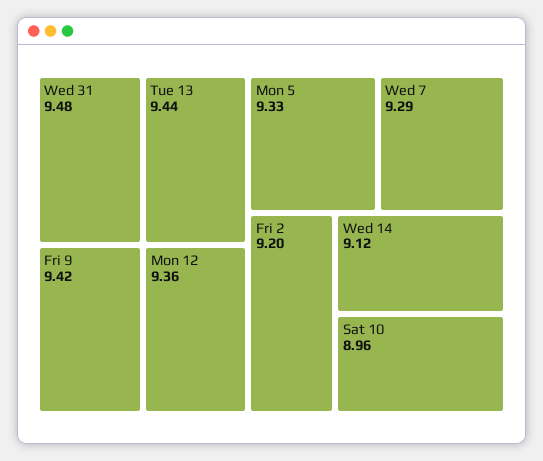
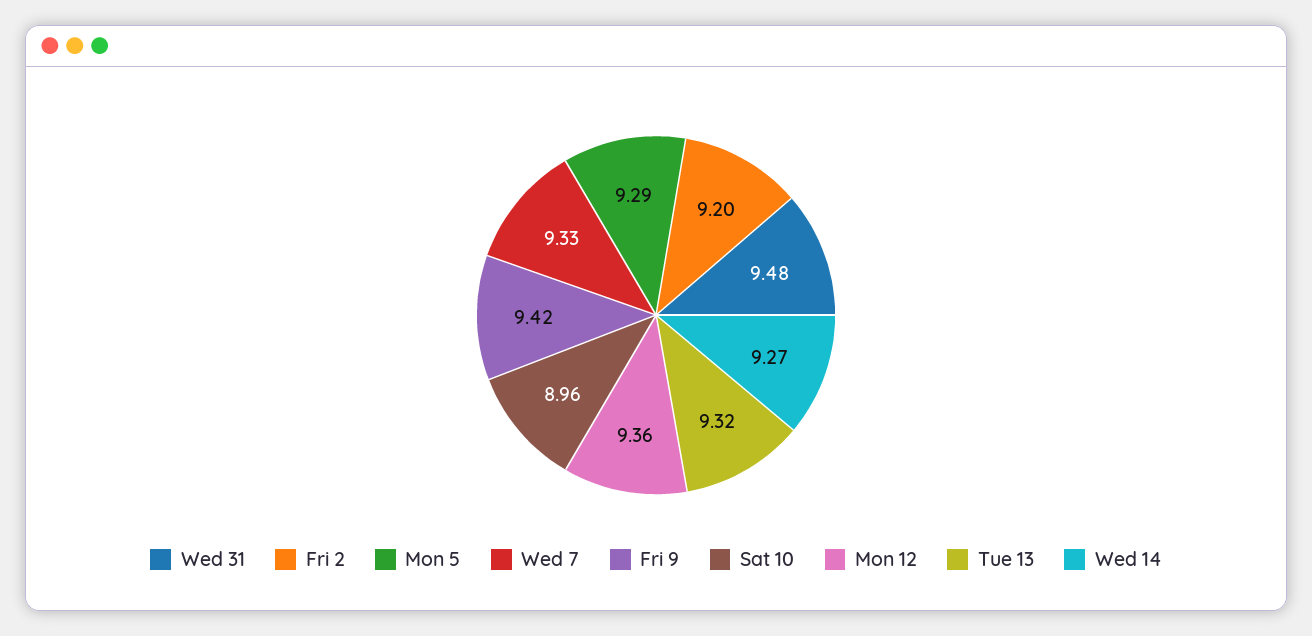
  {
    "Wed 31": 9.48,
-   "Tue 13": 9.44,
+   "Tue 13": 9.32,
    "Fri 9": 9.42,
    "Mon 12": 9.36,
-   "Mon 5": 9.33,
+   "Mon 5": 9.29,
-   "Wed 7": 9.29,
+   "Wed 7": 9.33,
    "Fri 2": 9.2,
-   "Wed 14": 9.12,
+   "Wed 14": 9.27,
    "Sat 10": 8.96
  }

